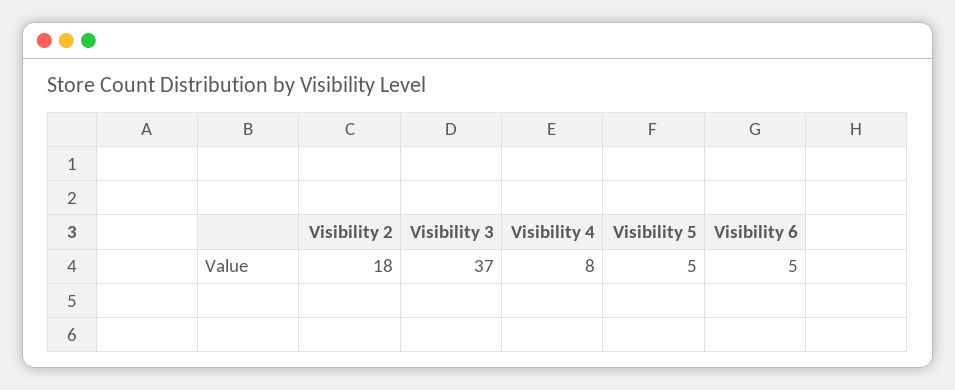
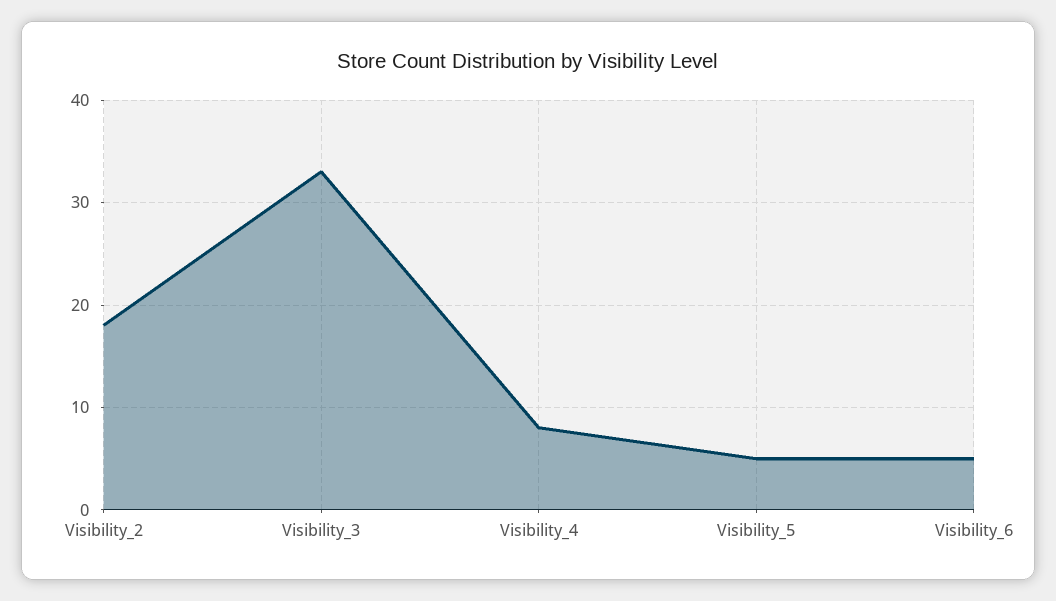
  {
    "Visibility 2": 18,
-   "Visibility 3": 37,
+   "Visibility 3": 33,
    "Visibility 4": 8,
    "Visibility 5": 5,
    "Visibility 6": 5
  }

